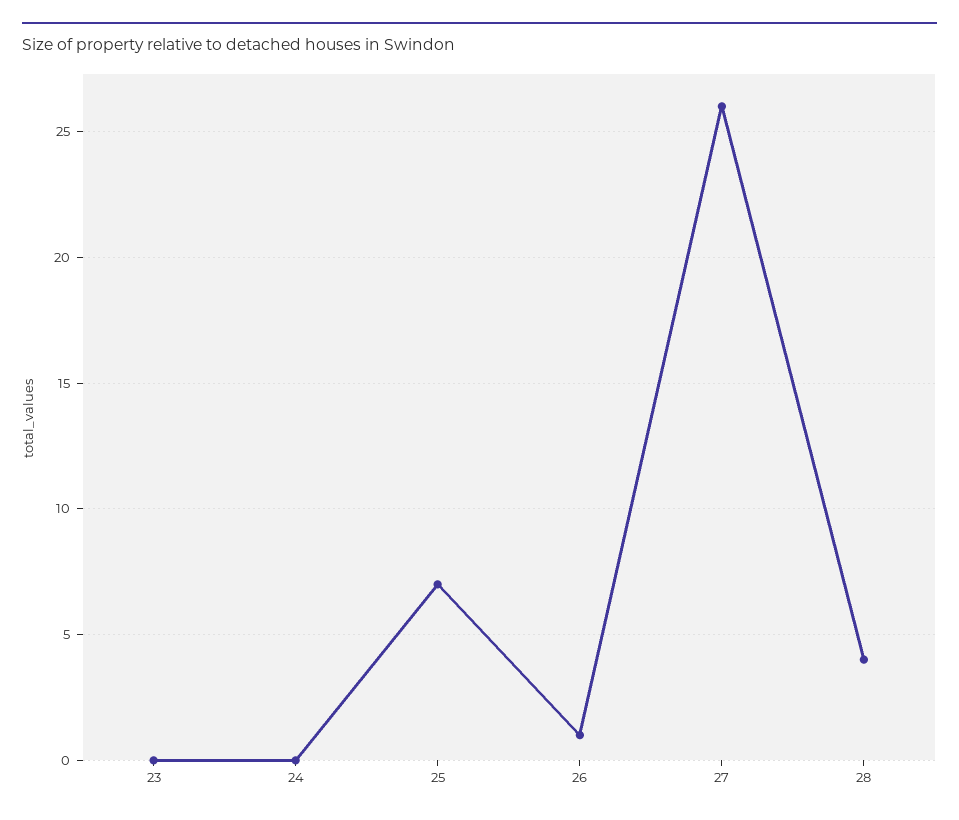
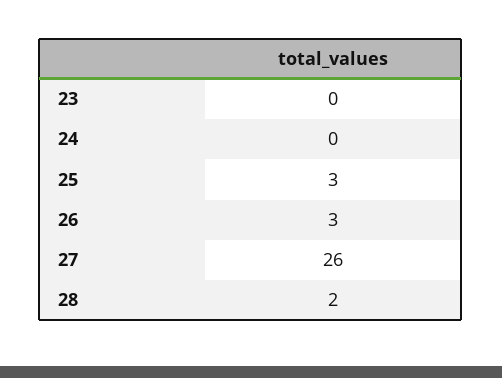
  {
    "23": 0,
    "24": 0,
-   "25": 7,
+   "25": 3,
-   "26": 1,
+   "26": 3,
    "27": 26,
-   "28": 4
+   "28": 2
  }

